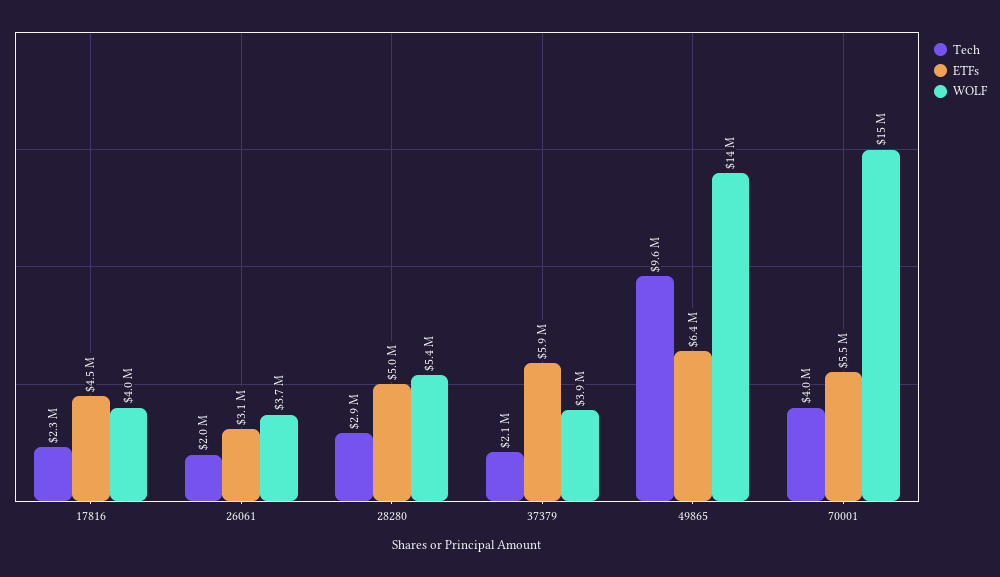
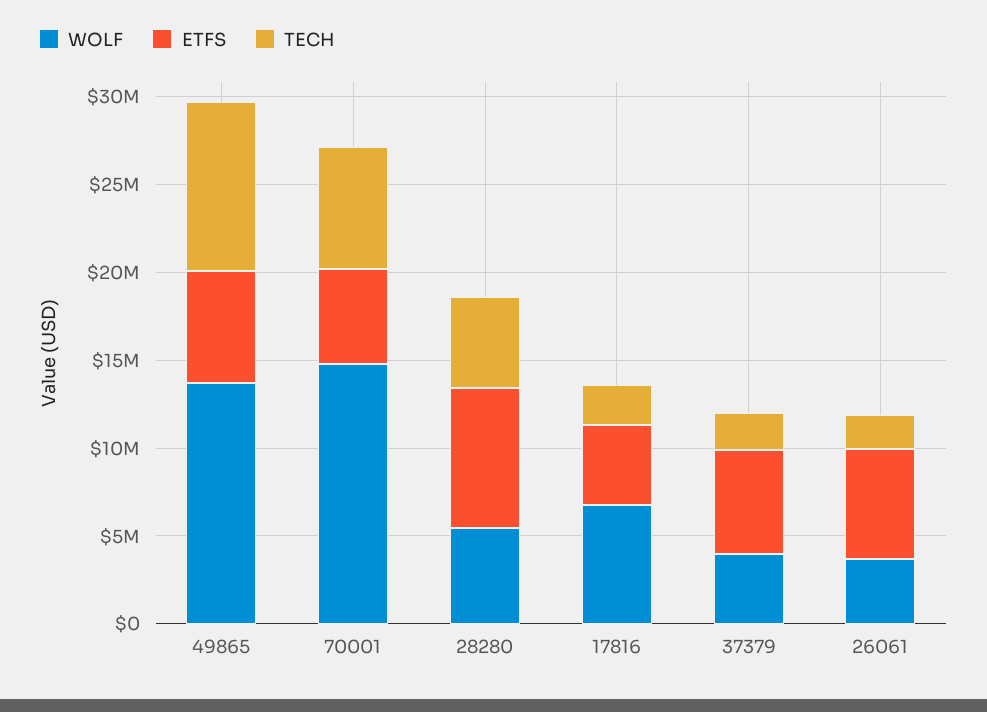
  {
    "Tech": {
      "17816": 2300000,
      "26061": 2000000,
-     "28280": 2900000,
+     "28280": 5000000,
      "37379": 2100000,
      "49865": 9600000,
-     "70001": 4000000
+     "70001": 7000000
    },
    "ETFs": {
      "17816": 4500000,
-     "26061": 3100000,
+     "26061": 6000000,
-     "28280": 5000000,
+     "28280": 8000000,
      "37379": 5900000,
      "49865": 6400000,
      "70001": 5500000
    },
    "WOLF": {
-     "17816": 4000000,
+     "17816": 7000000,
      "26061": 3700000,
      "28280": 5400000,
      "37379": 3900000,
      "49865": 14000000,
      "70001": 15000000
    }
  }

